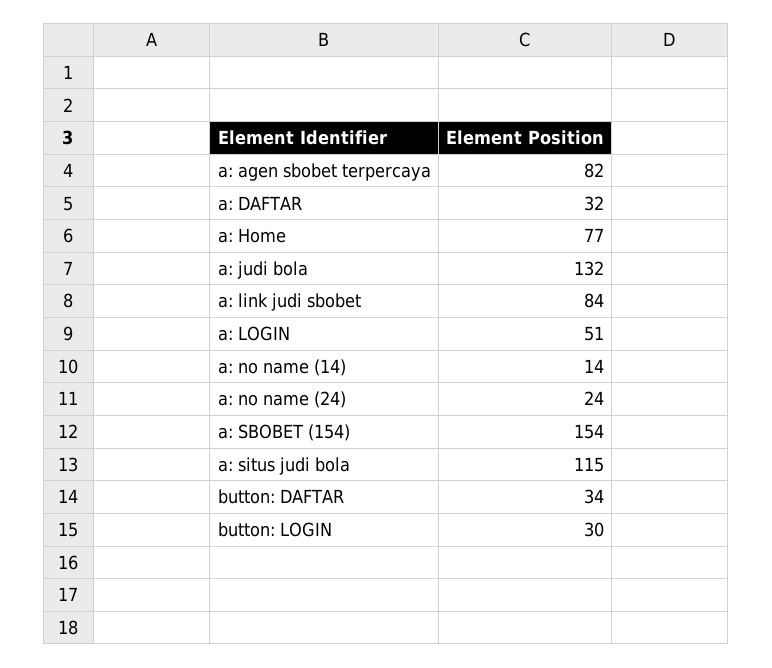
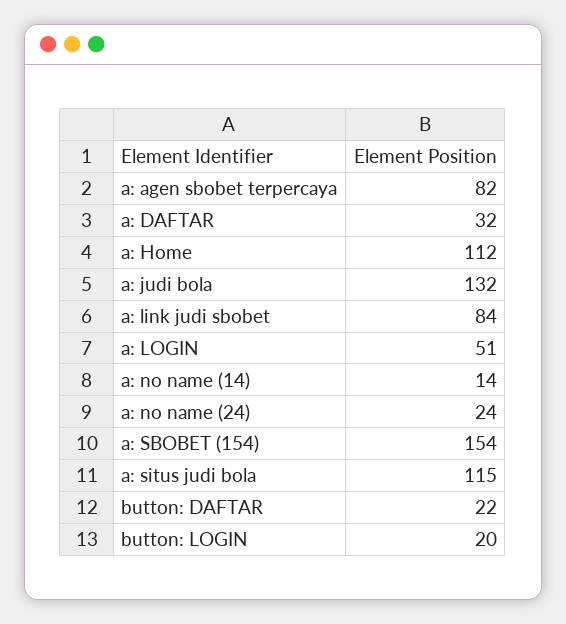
  {
    "a: agen sbobet terpercaya": 82,
    "a: DAFTAR": 32,
-   "a: Home": 77,
+   "a: Home": 112,
    "a: judi bola": 132,
    "a: link judi sbobet": 84,
    "a: LOGIN": 51,
    "a: no name (14)": 14,
    "a: no name (24)": 24,
    "a: SBOBET (154)": 154,
    "a: situs judi bola": 115,
-   "button: DAFTAR": 34,
+   "button: DAFTAR": 22,
-   "button: LOGIN": 30
+   "button: LOGIN": 20
  }

